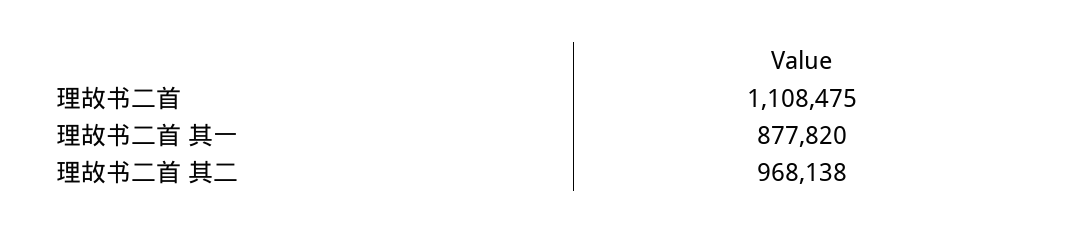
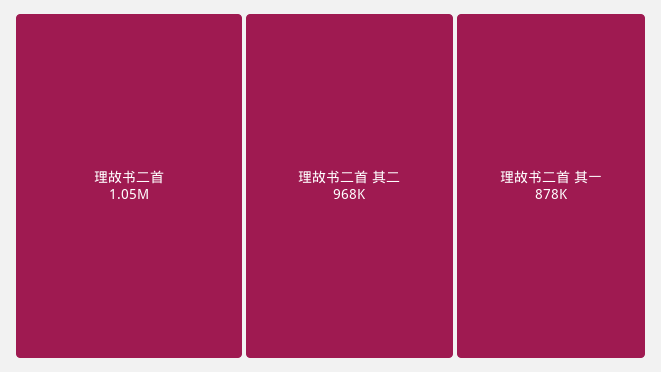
  {
-   "理故书二首": 1108475,
+   "理故书二首": 1050000,
    "理故书二首 其一": 877820,
    "理故书二首 其二": 968138
  }

